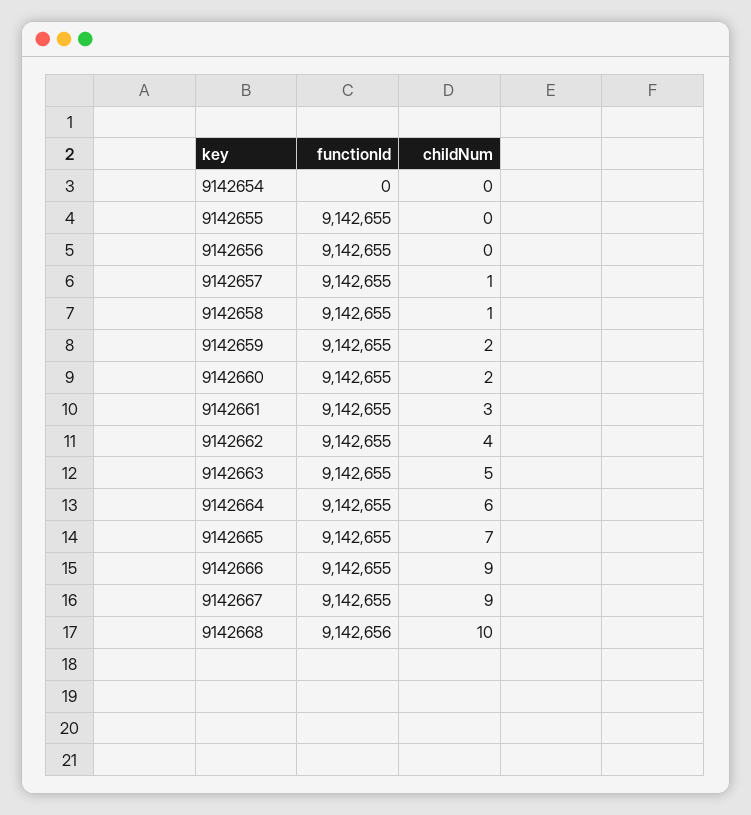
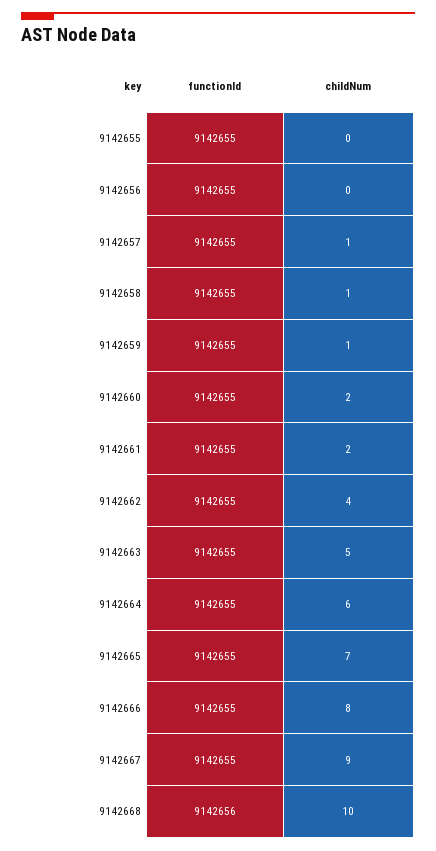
  {
    "functionId": {
-     "9142654": 0,
      "9142655": 9142655,
      "9142656": 9142655,
      "9142657": 9142655,
      "9142658": 9142655,
      "9142659": 9142655,
      "9142660": 9142655,
      "9142661": 9142655,
      "9142662": 9142655,
      "9142663": 9142655,
      "9142664": 9142655,
      "9142665": 9142655,
      "9142666": 9142655,
      "9142667": 9142655,
      "9142668": 9142656
    },
    "childNum": {
-     "9142654": 0,
      "9142655": 0,
      "9142656": 0,
      "9142657": 1,
      "9142658": 1,
-     "9142659": 2,
+     "9142659": 1,
      "9142660": 2,
-     "9142661": 3,
+     "9142661": 2,
      "9142662": 4,
      "9142663": 5,
      "9142664": 6,
      "9142665": 7,
-     "9142666": 9,
+     "9142666": 8,
      "9142667": 9,
      "9142668": 10
    }
  }

